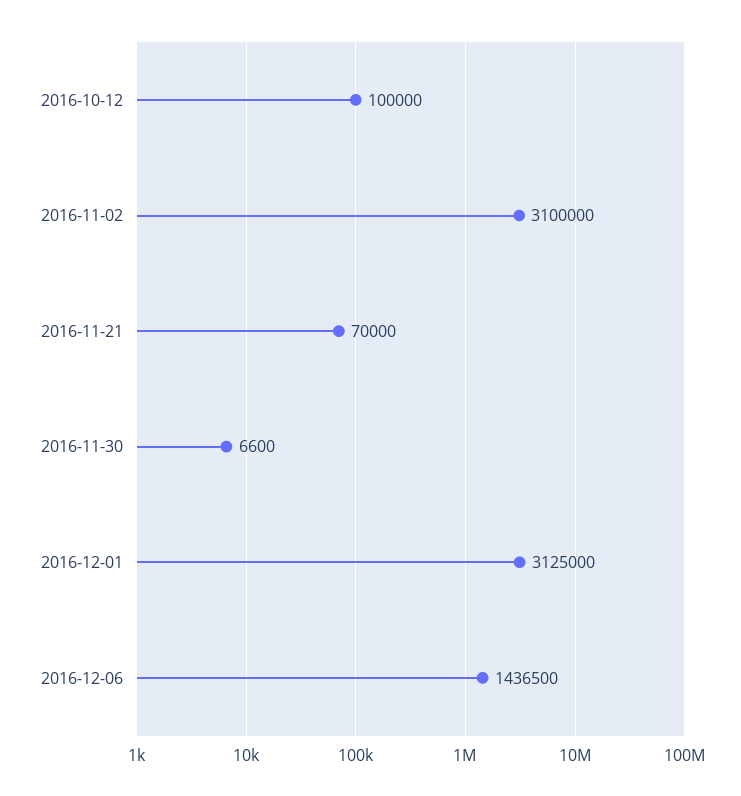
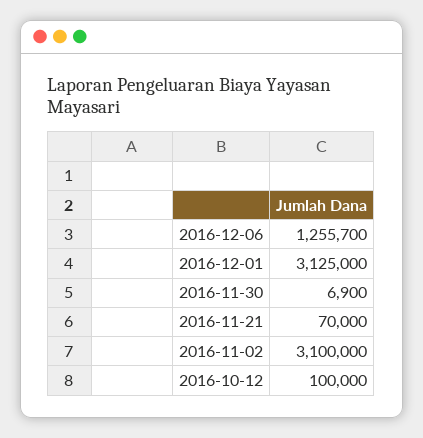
  {
    "2016-10-12": 100000,
    "2016-11-02": 3100000,
    "2016-11-21": 70000,
-   "2016-11-30": 6600,
+   "2016-11-30": 6900,
    "2016-12-01": 3125000,
-   "2016-12-06": 1436500
+   "2016-12-06": 1255700
  }

